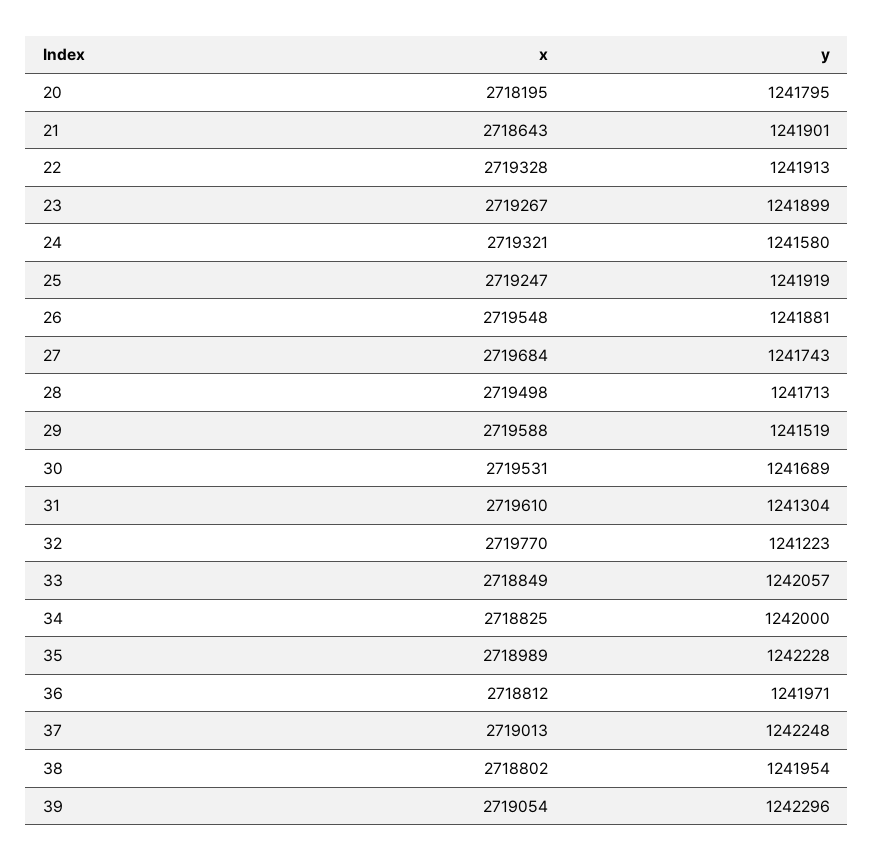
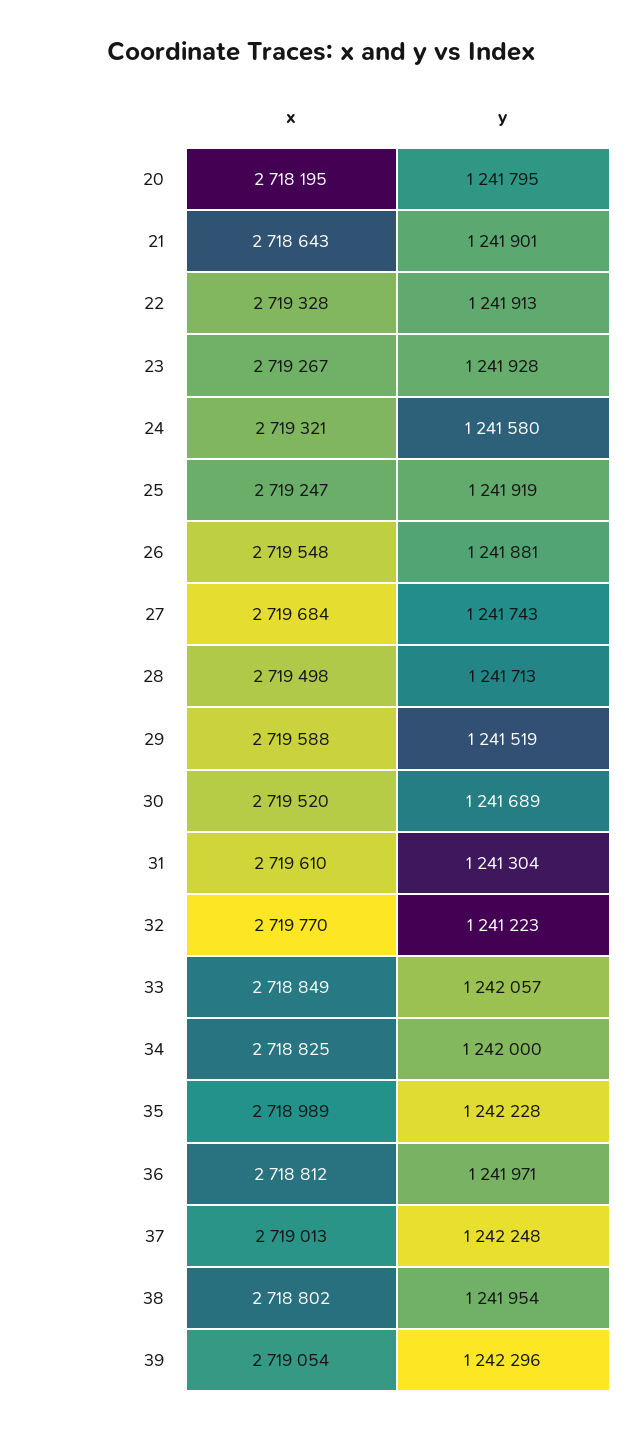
  {
    "x": {
      "20": 2718195,
      "21": 2718643,
      "22": 2719328,
      "23": 2719267,
      "24": 2719321,
      "25": 2719247,
      "26": 2719548,
      "27": 2719684,
      "28": 2719498,
      "29": 2719588,
-     "30": 2719531,
+     "30": 2719520,
      "31": 2719610,
      "32": 2719770,
      "33": 2718849,
      "34": 2718825,
      "35": 2718989,
      "36": 2718812,
      "37": 2719013,
      "38": 2718802,
      "39": 2719054
    },
    "y": {
      "20": 1241795,
      "21": 1241901,
      "22": 1241913,
-     "23": 1241899,
+     "23": 1241928,
      "24": 1241580,
      "25": 1241919,
      "26": 1241881,
      "27": 1241743,
      "28": 1241713,
      "29": 1241519,
      "30": 1241689,
      "31": 1241304,
      "32": 1241223,
      "33": 1242057,
      "34": 1242000,
      "35": 1242228,
      "36": 1241971,
      "37": 1242248,
      "38": 1241954,
      "39": 1242296
    }
  }

